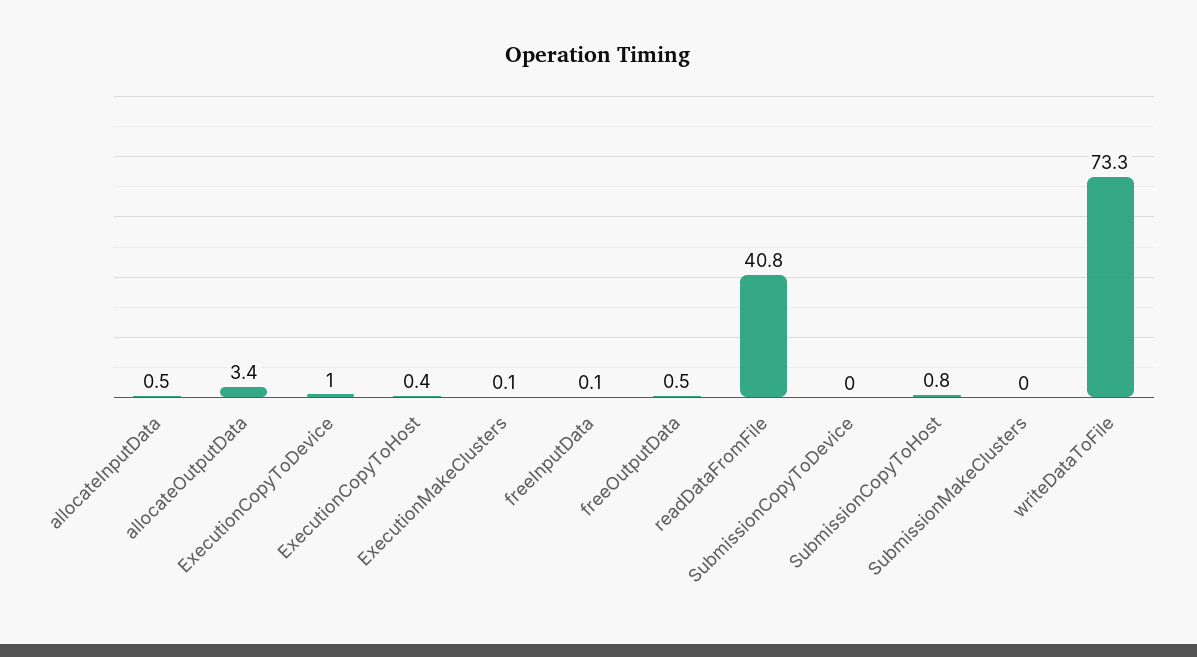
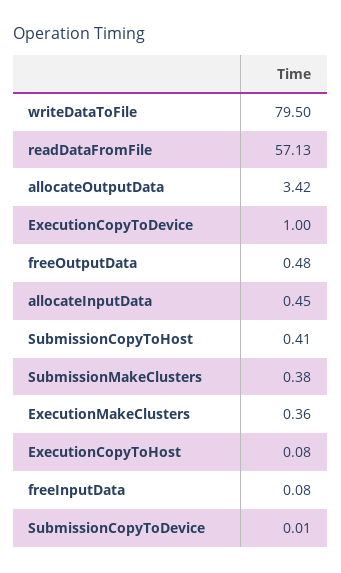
  {
    "allocateInputData": 0.45,
    "allocateOutputData": 3.42,
    "ExecutionCopyToDevice": 1,
-   "ExecutionCopyToHost": 0.4,
+   "ExecutionCopyToHost": 0.08,
-   "ExecutionMakeClusters": 0.1,
+   "ExecutionMakeClusters": 0.36,
    "freeInputData": 0.08,
    "freeOutputData": 0.48,
-   "readDataFromFile": 40.8,
+   "readDataFromFile": 57.13,
    "SubmissionCopyToDevice": 0.01,
-   "SubmissionCopyToHost": 0.8,
+   "SubmissionCopyToHost": 0.41,
-   "SubmissionMakeClusters": 0,
+   "SubmissionMakeClusters": 0.38,
-   "writeDataToFile": 73.3
+   "writeDataToFile": 79.5
  }

